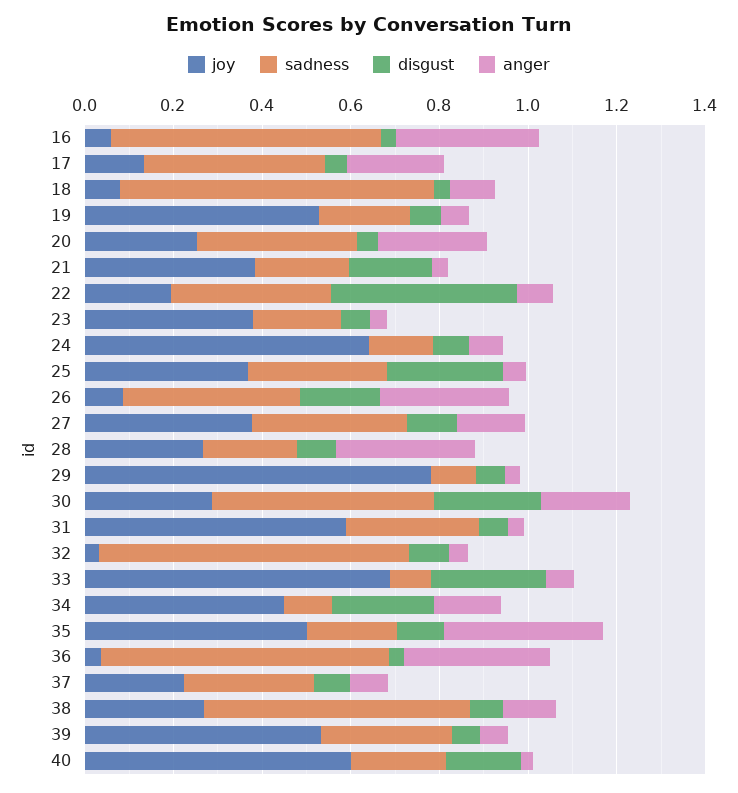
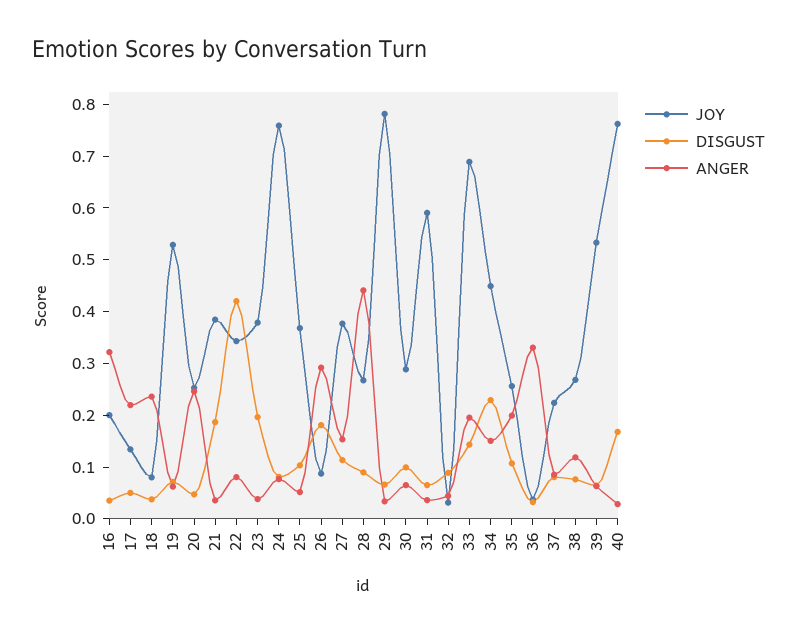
  {
    "joy": {
-     "16": 0.05,
+     "16": 0.2,
      "17": 0.14,
      "18": 0.08,
      "19": 0.52,
      "20": 0.26,
      "21": 0.38,
-     "22": 0.2,
+     "22": 0.34,
      "23": 0.38,
-     "24": 0.65,
+     "24": 0.76,
      "25": 0.36,
      "26": 0.08,
      "27": 0.38,
      "28": 0.26,
      "29": 0.78,
      "30": 0.28,
      "31": 0.6,
      "32": 0.04,
      "33": 0.68,
      "34": 0.44,
-     "35": 0.5,
+     "35": 0.26,
      "36": 0.04,
      "37": 0.22,
      "38": 0.26,
      "39": 0.54,
-     "40": 0.6
+     "40": 0.76
    },
-   "sadness": {
-     "16": 0.6,
-     "17": 0.4,
-     "18": 0.7,
-     "19": 0.2,
-     "20": 0.35,
-     "21": 0.2,
-     "22": 0.35,
-     "23": 0.2,
-     "24": 0.15,
-     "25": 0.3,
-     "26": 0.4,
-     "27": 0.35,
-     "28": 0.2,
-     "29": 0.1,
-     "30": 0.5,
-     "31": 0.3,
-     "32": 0.7,
-     "33": 0.1,
-     "34": 0.1,
-     "35": 0.2,
-     "36": 0.65,
-     "37": 0.3,
-     "38": 0.6,
-     "39": 0.3,
-     "40": 0.2
-   },
    "disgust": {
      "16": 0.04,
      "17": 0.04,
      "18": 0.04,
      "19": 0.08,
      "20": 0.04,
      "21": 0.18,
      "22": 0.42,
-     "23": 0.05,
+     "23": 0.2,
      "24": 0.08,
-     "25": 0.25,
+     "25": 0.1,
      "26": 0.18,
      "27": 0.12,
      "28": 0.08,
      "29": 0.06,
-     "30": 0.25,
+     "30": 0.1,
      "31": 0.06,
      "32": 0.08,
-     "33": 0.25,
+     "33": 0.14,
      "34": 0.22,
      "35": 0.1,
      "36": 0.04,
      "37": 0.08,
      "38": 0.08,
      "39": 0.06,
      "40": 0.16
    },
    "anger": {
      "16": 0.32,
      "17": 0.22,
-     "18": 0.1,
+     "18": 0.24,
      "19": 0.06,
      "20": 0.24,
      "21": 0.04,
      "22": 0.08,
      "23": 0.04,
      "24": 0.08,
      "25": 0.06,
      "26": 0.3,
      "27": 0.16,
-     "28": 0.3,
+     "28": 0.44,
      "29": 0.04,
-     "30": 0.2,
+     "30": 0.06,
      "31": 0.04,
      "32": 0.04,
-     "33": 0.05,
+     "33": 0.2,
      "34": 0.16,
-     "35": 0.35,
+     "35": 0.2,
      "36": 0.34,
      "37": 0.08,
      "38": 0.12,
      "39": 0.06,
      "40": 0.02
    }
  }

